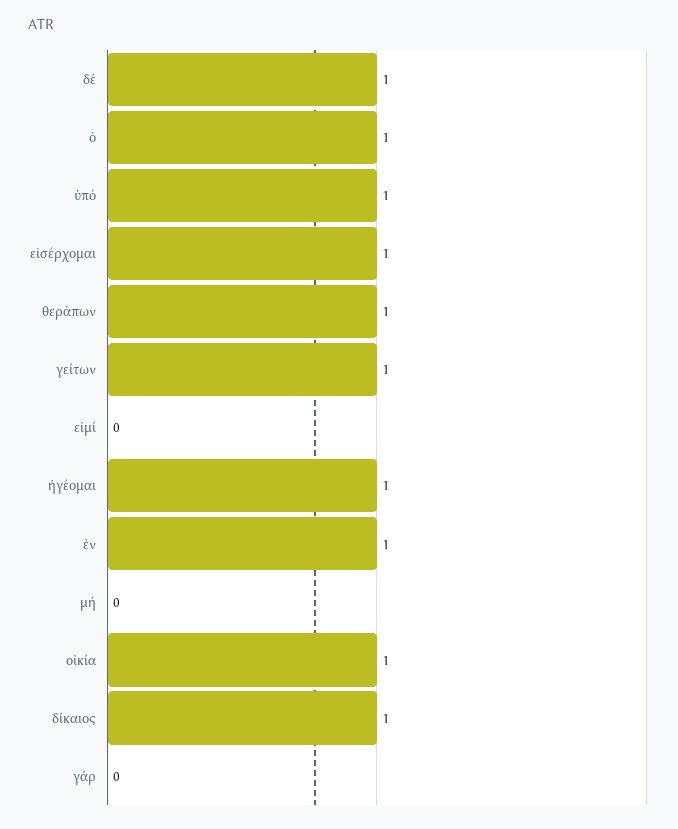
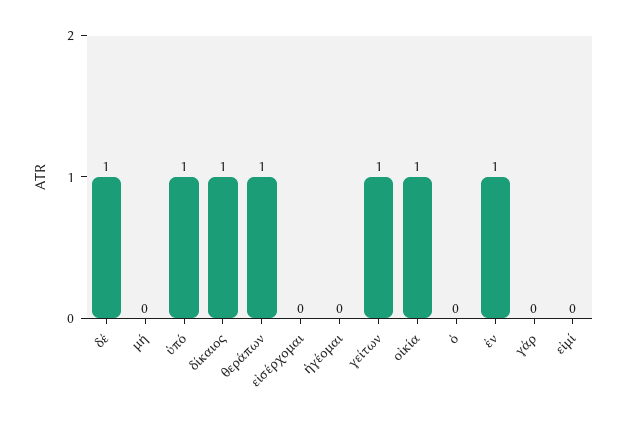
  {
    "δέ": 1,
-   "ὁ": 1,
+   "ὁ": 0,
    "ὑπό": 1,
-   "εἰσέρχομαι": 1,
+   "εἰσέρχομαι": 0,
    "θεράπων": 1,
    "γείτων": 1,
    "εἰμί": 0,
-   "ἡγέομαι": 1,
+   "ἡγέομαι": 0,
    "ἐν": 1,
    "μή": 0,
    "οἰκία": 1,
    "δίκαιος": 1,
    "γάρ": 0
  }

